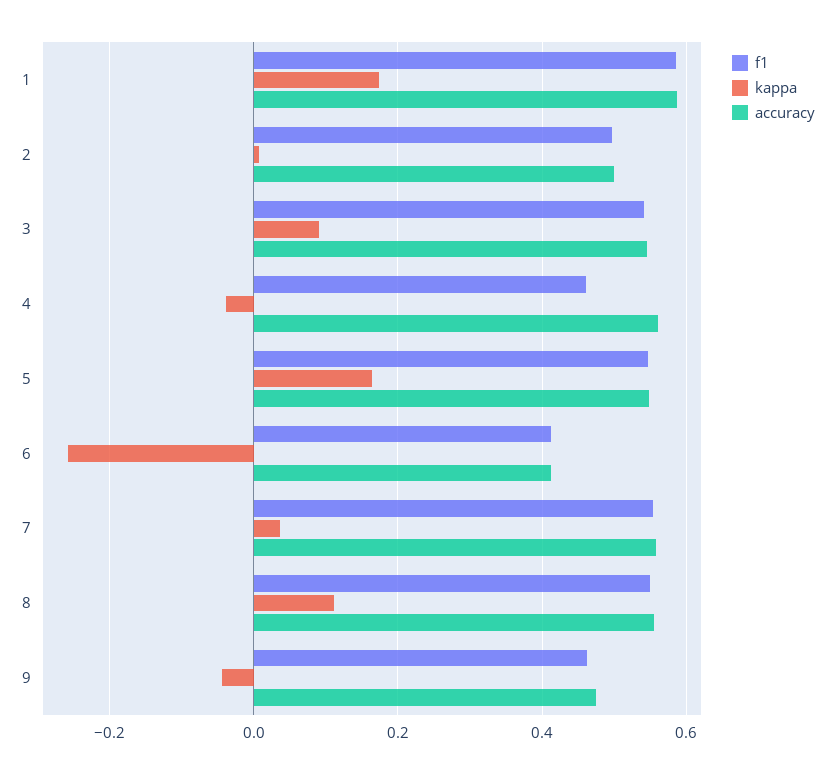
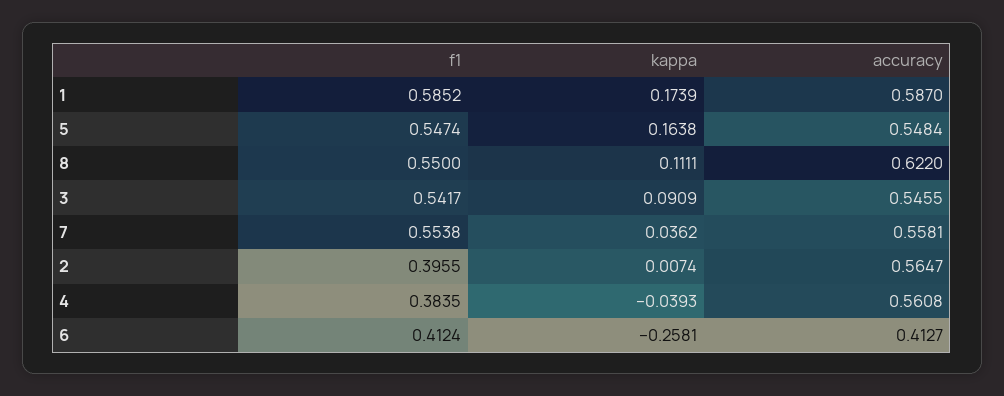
  {
    "f1": {
      "1": 0.5852,
-     "2": 0.5,
+     "2": 0.3955,
      "3": 0.5417,
-     "4": 0.46,
+     "4": 0.3835,
      "5": 0.5474,
      "6": 0.4124,
      "7": 0.5538,
-     "8": 0.55,
+     "8": 0.55
-     "9": 0.46
    },
    "kappa": {
      "1": 0.1739,
      "2": 0.0074,
      "3": 0.0909,
      "4": -0.0393,
      "5": 0.1638,
      "6": -0.2581,
      "7": 0.0362,
-     "8": 0.1111,
+     "8": 0.1111
-     "9": -0.04
    },
    "accuracy": {
      "1": 0.587,
-     "2": 0.5,
+     "2": 0.5647,
      "3": 0.5455,
      "4": 0.5608,
      "5": 0.5484,
      "6": 0.4127,
      "7": 0.5581,
-     "8": 0.56,
+     "8": 0.622
-     "9": 0.48
    }
  }

